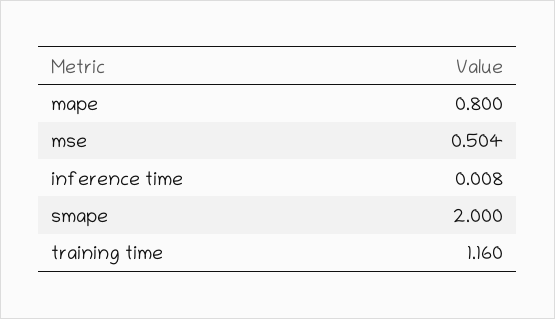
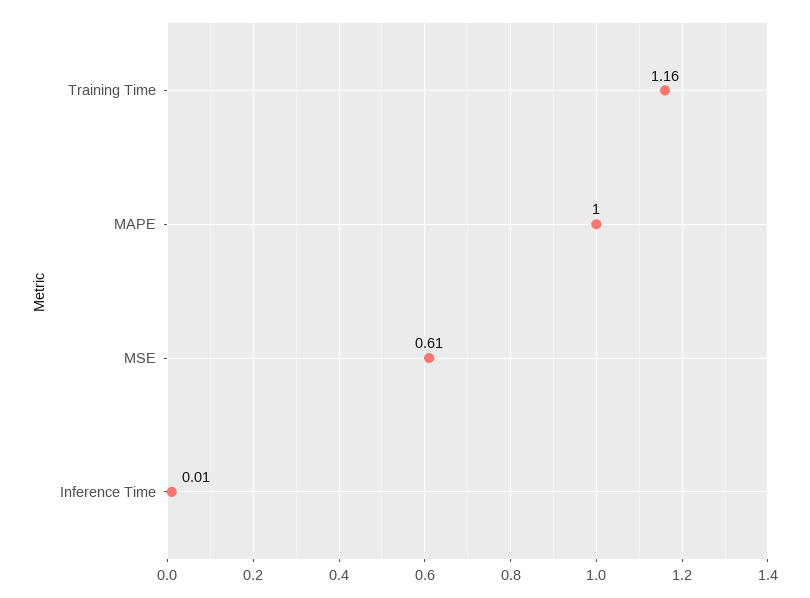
  {
-   "mape": 0.8,
+   "mape": 1,
-   "mse": 0.504,
+   "mse": 0.61,
    "inference time": 0.008,
-   "smape": 2,
    "training time": 1.16
  }

